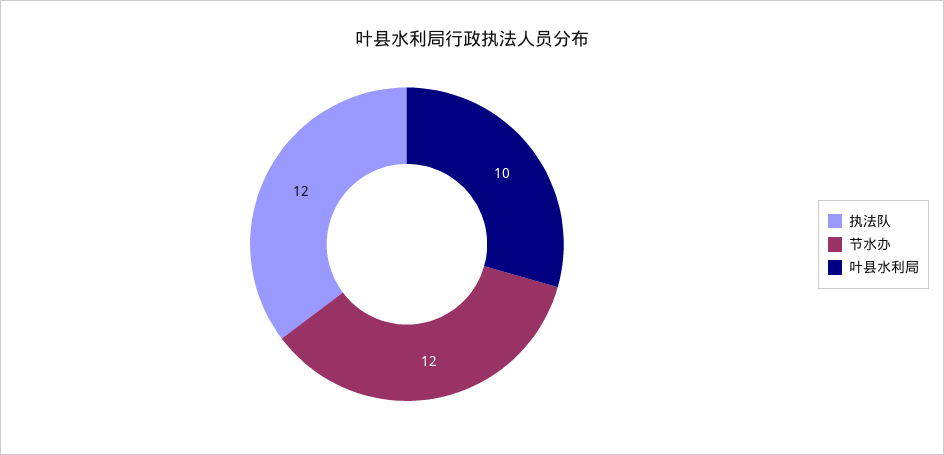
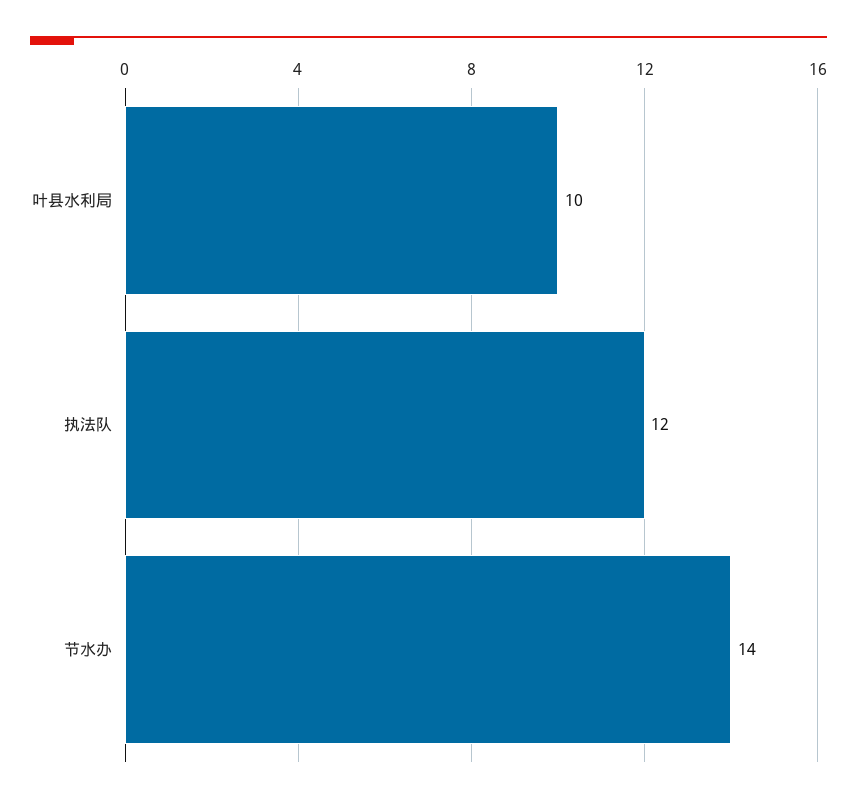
  {
    "执法队": 12,
-   "节水办": 12,
+   "节水办": 14,
    "叶县水利局": 10
  }

